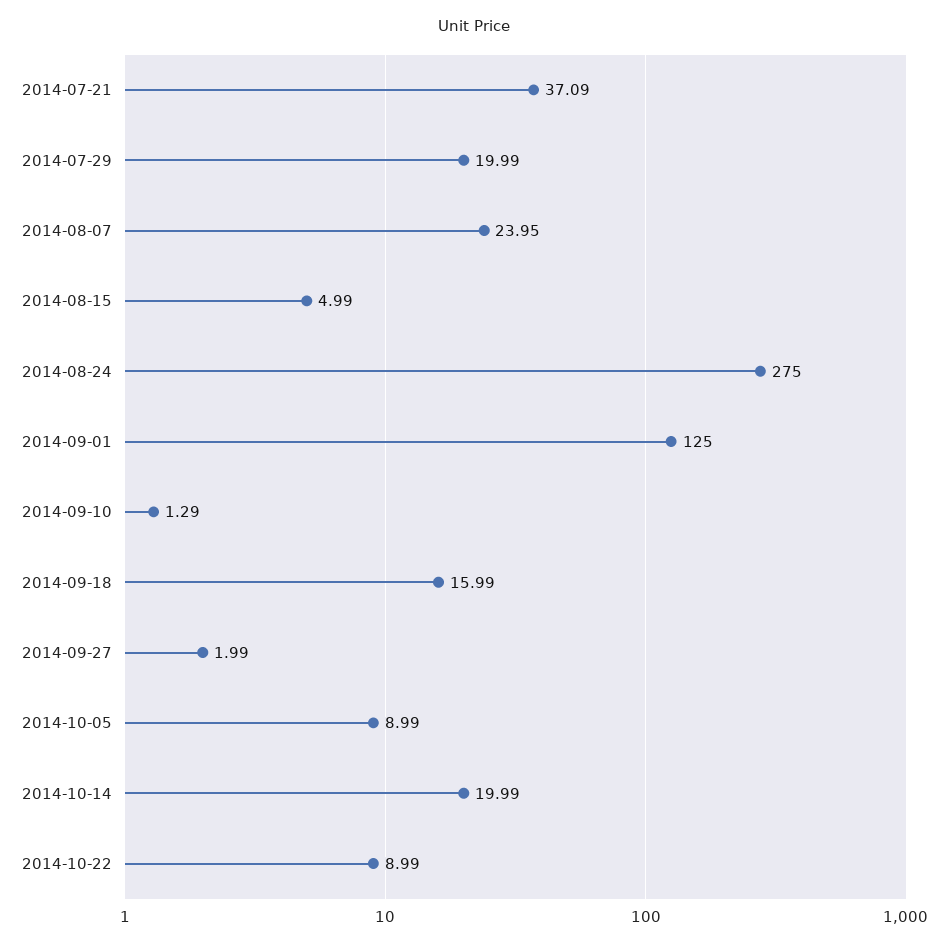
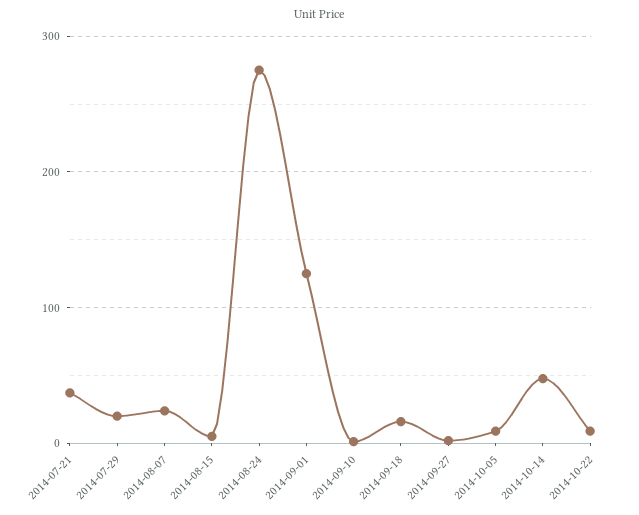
  {
    "2014-07-21": 37.09,
    "2014-07-29": 19.99,
    "2014-08-07": 23.95,
    "2014-08-15": 4.99,
    "2014-08-24": 275,
    "2014-09-01": 125,
    "2014-09-10": 1.29,
    "2014-09-18": 15.99,
    "2014-09-27": 1.99,
    "2014-10-05": 8.99,
-   "2014-10-14": 19.99,
+   "2014-10-14": 50,
    "2014-10-22": 8.99
  }

